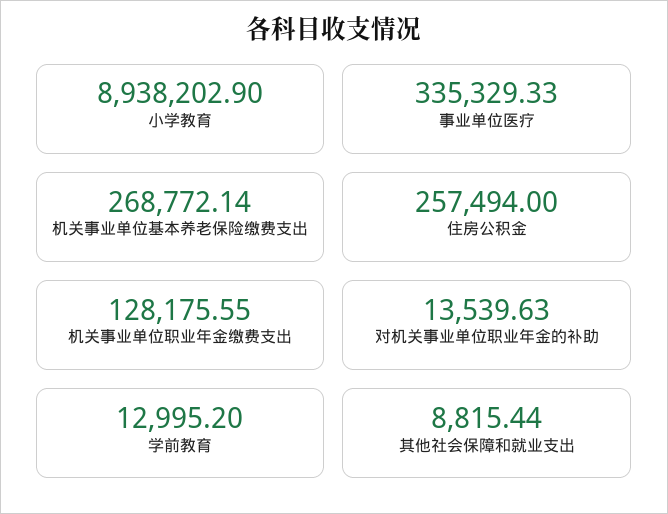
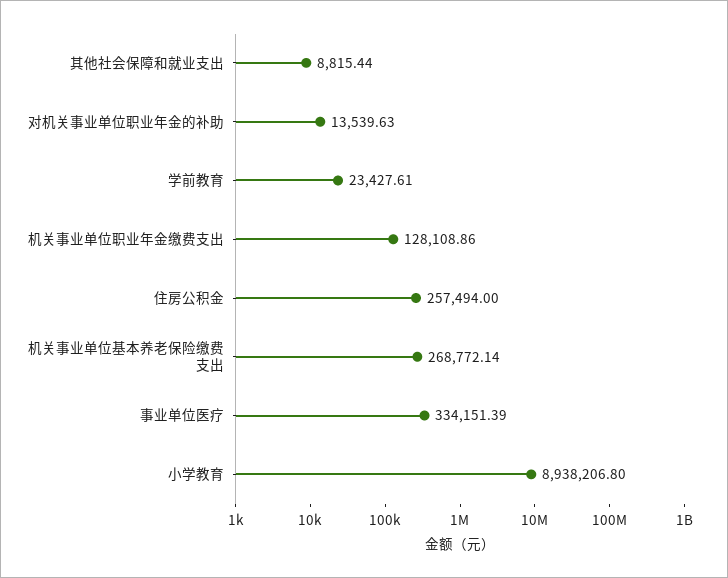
  {
-   "小学教育": 8938202.9,
+   "小学教育": 8938206.8,
-   "事业单位医疗": 335329.33,
+   "事业单位医疗": 334151.39,
    "机关事业单位基本养老保险缴费支出": 268772.14,
    "住房公积金": 257494,
-   "机关事业单位职业年金缴费支出": 128175.55,
+   "机关事业单位职业年金缴费支出": 128108.86,
    "对机关事业单位职业年金的补助": 13539.63,
-   "学前教育": 12995.2,
+   "学前教育": 23427.61,
    "其他社会保障和就业支出": 8815.44
  }

